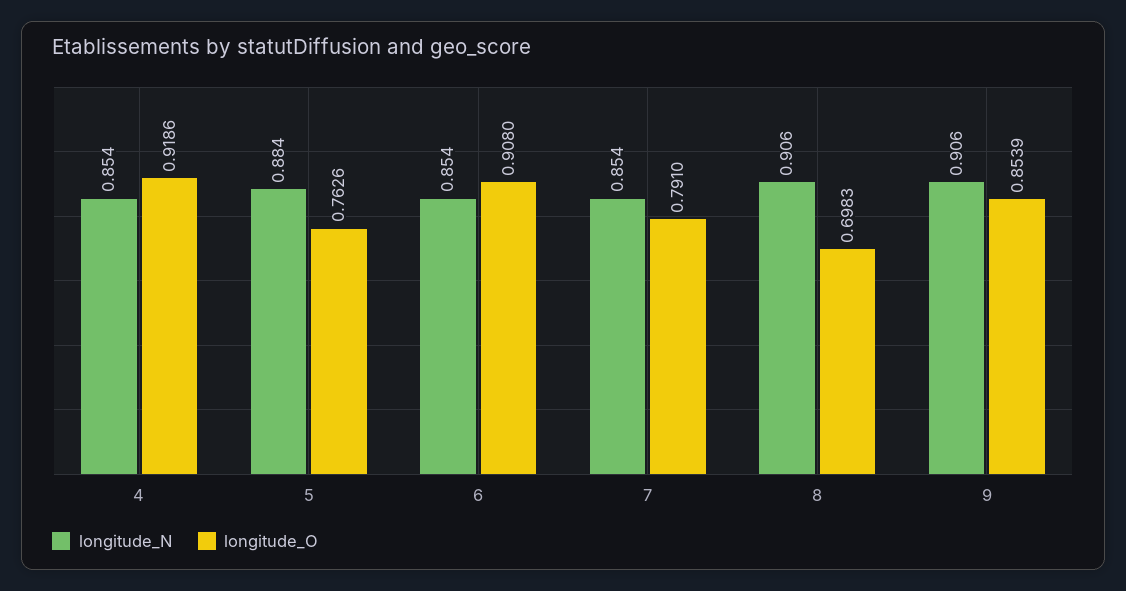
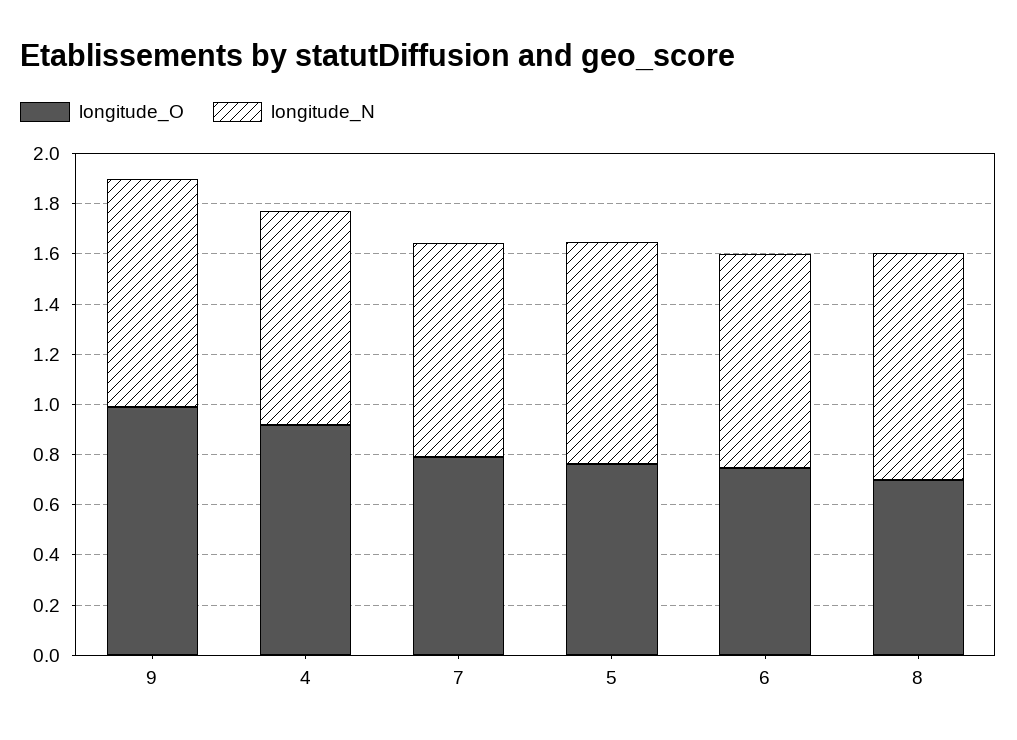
  {
    "longitude_N": {
      "4": 0.854,
      "5": 0.884,
      "6": 0.854,
      "7": 0.854,
      "8": 0.906,
      "9": 0.906
    },
    "longitude_O": {
      "4": 0.9186,
      "5": 0.7626,
-     "6": 0.908,
+     "6": 0.75,
      "7": 0.791,
      "8": 0.6983,
-     "9": 0.8539
+     "9": 1
    }
  }

